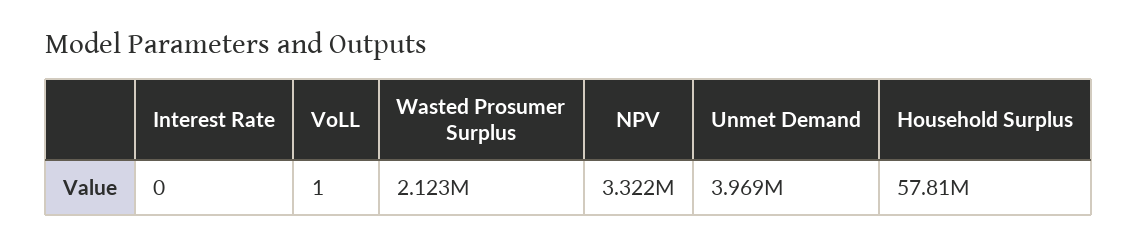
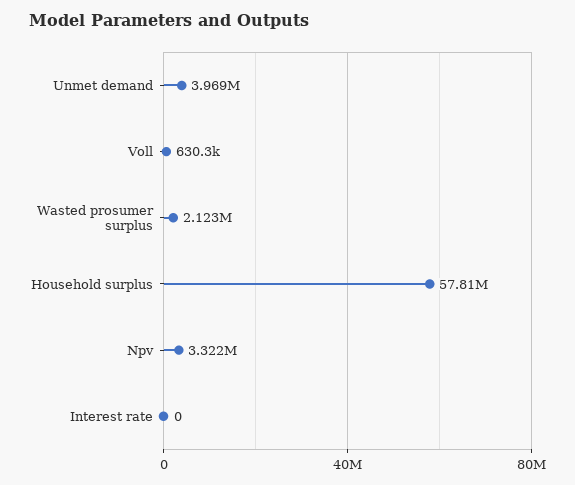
  {
    "Interest Rate": 0,
-   "VoLL": 1,
+   "VoLL": 630300,
    "Wasted Prosumer Surplus": 2123000,
    "NPV": 3322000,
    "Unmet Demand": 3969000,
    "Household Surplus": 57810000
  }

